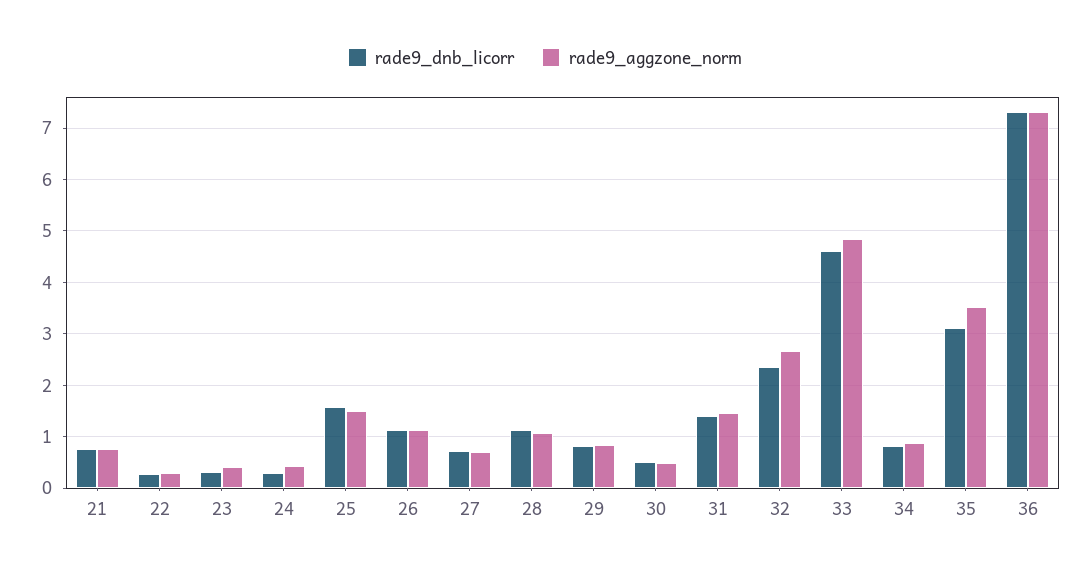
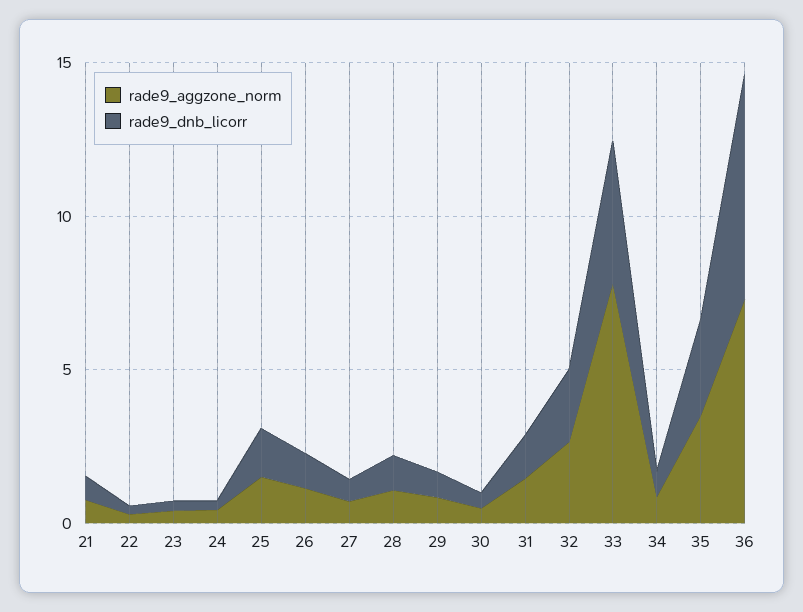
  {
    "rade9_dnb_licorr": {
      "21": 0.8,
      "22": 0.2,
      "23": 0.4,
      "24": 0.2,
      "25": 1.6,
      "26": 1.2,
      "27": 0.8,
      "28": 1.2,
      "29": 0.8,
      "30": 0.6,
      "31": 1.4,
      "32": 2.4,
      "33": 4.6,
      "34": 0.8,
      "35": 3.2,
      "36": 7.4
    },
    "rade9_aggzone_norm": {
      "21": 0.8,
      "22": 0.4,
      "23": 0.4,
      "24": 0.4,
      "25": 1.6,
      "26": 1.2,
      "27": 0.8,
      "28": 1,
      "29": 0.8,
      "30": 0.4,
      "31": 1.4,
      "32": 2.6,
-     "33": 4.8,
+     "33": 8,
      "34": 0.8,
      "35": 3.6,
      "36": 7.4
    }
  }

